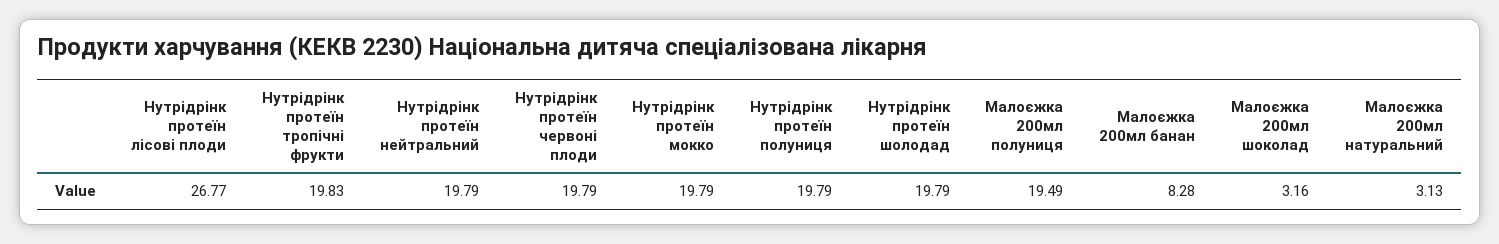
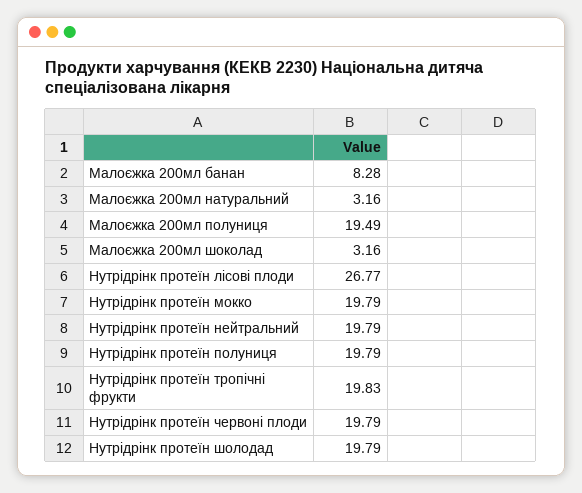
  {
    "Нутрідрінк протеїн лісові плоди": 26.77,
    "Нутрідрінк протеїн тропічні фрукти": 19.83,
    "Нутрідрінк протеїн нейтральний": 19.79,
    "Нутрідрінк протеїн червоні плоди": 19.79,
    "Нутрідрінк протеїн мокко": 19.79,
    "Нутрідрінк протеїн полуниця": 19.79,
    "Нутрідрінк протеїн шолодад": 19.79,
    "Малоєжка 200мл полуниця": 19.49,
    "Малоєжка 200мл банан": 8.28,
    "Малоєжка 200мл шоколад": 3.16,
-   "Малоєжка 200мл натуральний": 3.13
+   "Малоєжка 200мл натуральний": 3.16
  }

